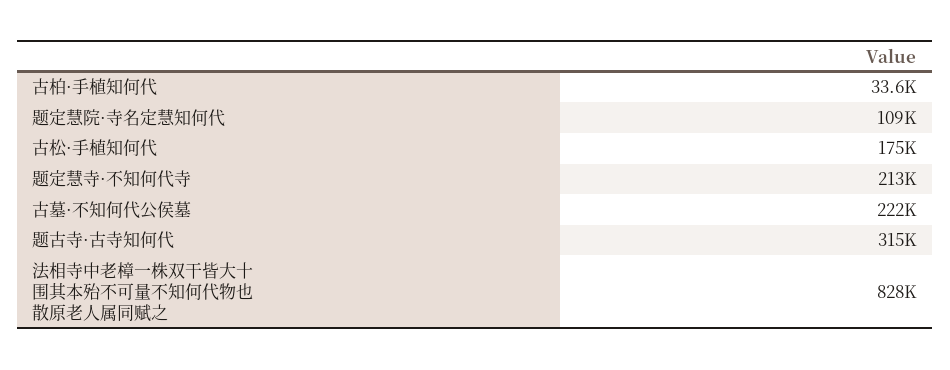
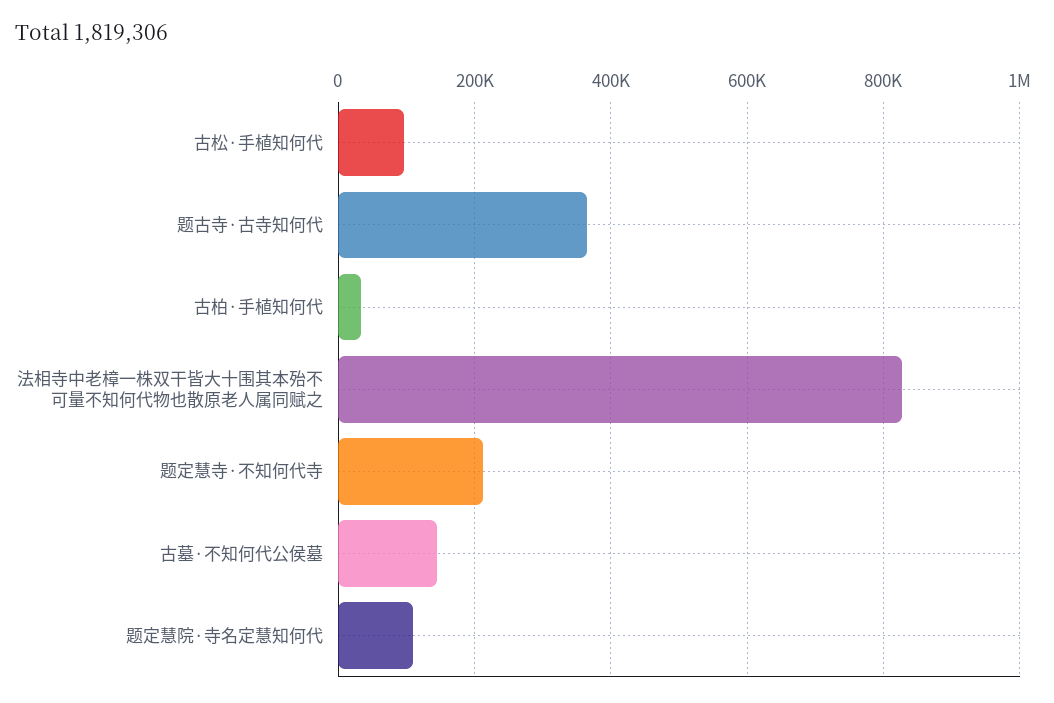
  {
    "古柏·手植知何代": 33600,
    "题定慧院·寺名定慧知何代": 109000,
-   "古松·手植知何代": 175000,
+   "古松·手植知何代": 100000,
    "题定慧寺·不知何代寺": 213000,
-   "古墓·不知何代公侯墓": 222000,
+   "古墓·不知何代公侯墓": 140000,
-   "题古寺·古寺知何代": 315000,
+   "题古寺·古寺知何代": 360000,
    "法相寺中老樟一株双干皆大十围其本殆不可量不知何代物也散原老人属同赋之": 828000
  }

